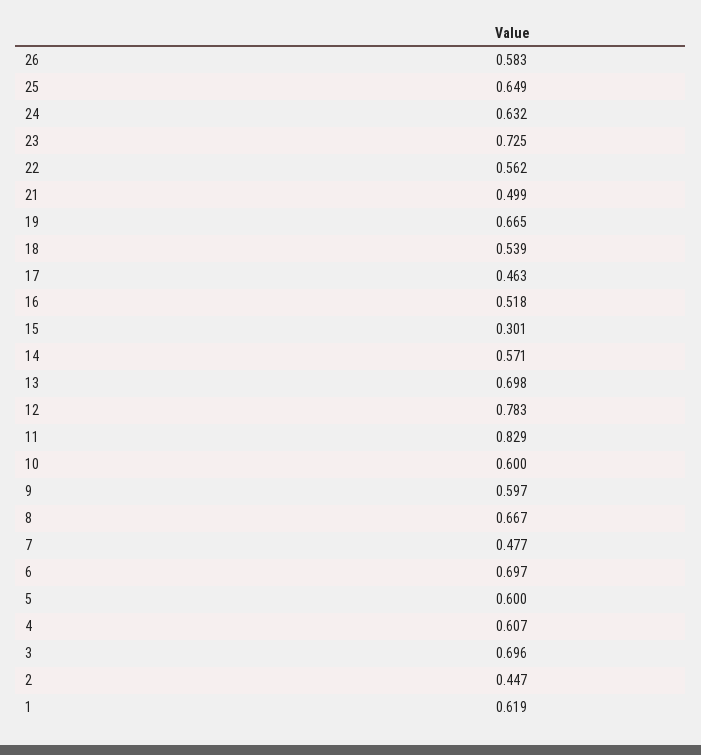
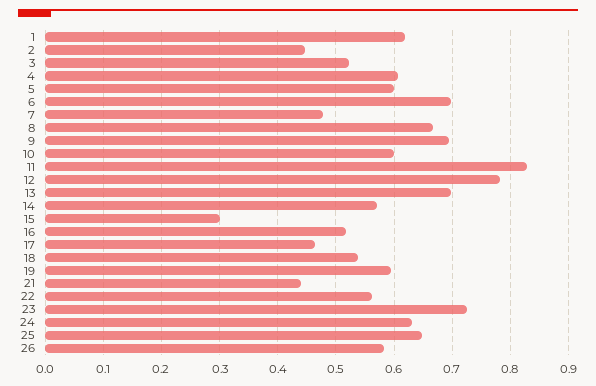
  {
    "26": 0.583,
    "25": 0.649,
    "24": 0.632,
    "23": 0.725,
    "22": 0.562,
-   "21": 0.499,
+   "21": 0.44,
-   "19": 0.665,
+   "19": 0.6,
    "18": 0.539,
    "17": 0.463,
    "16": 0.518,
    "15": 0.301,
    "14": 0.571,
    "13": 0.698,
    "12": 0.783,
    "11": 0.829,
    "10": 0.6,
-   "9": 0.597,
+   "9": 0.7,
    "8": 0.667,
    "7": 0.477,
    "6": 0.697,
    "5": 0.6,
    "4": 0.607,
-   "3": 0.696,
+   "3": 0.52,
    "2": 0.447,
    "1": 0.619
  }

